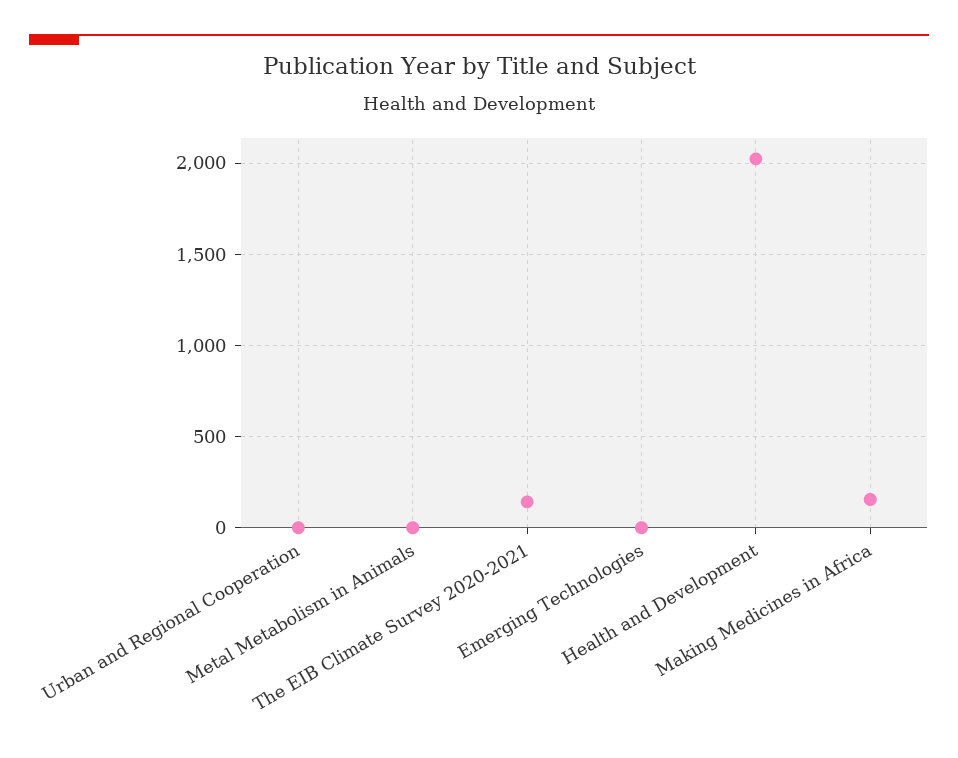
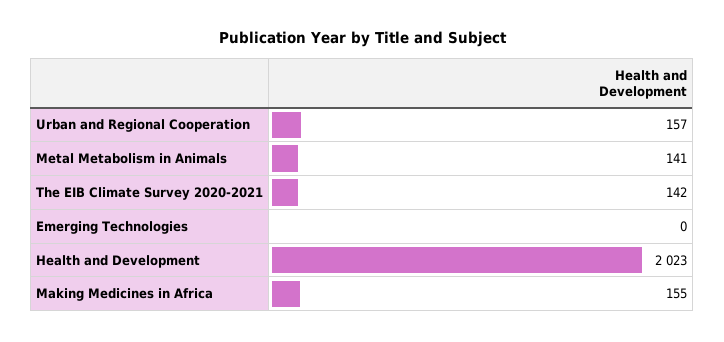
  {
-   "Urban and Regional Cooperation": 0,
+   "Urban and Regional Cooperation": 157,
-   "Metal Metabolism in Animals": 0,
+   "Metal Metabolism in Animals": 141,
    "The EIB Climate Survey 2020-2021": 142,
    "Emerging Technologies": 0,
    "Health and Development": 2023,
    "Making Medicines in Africa": 155
  }

